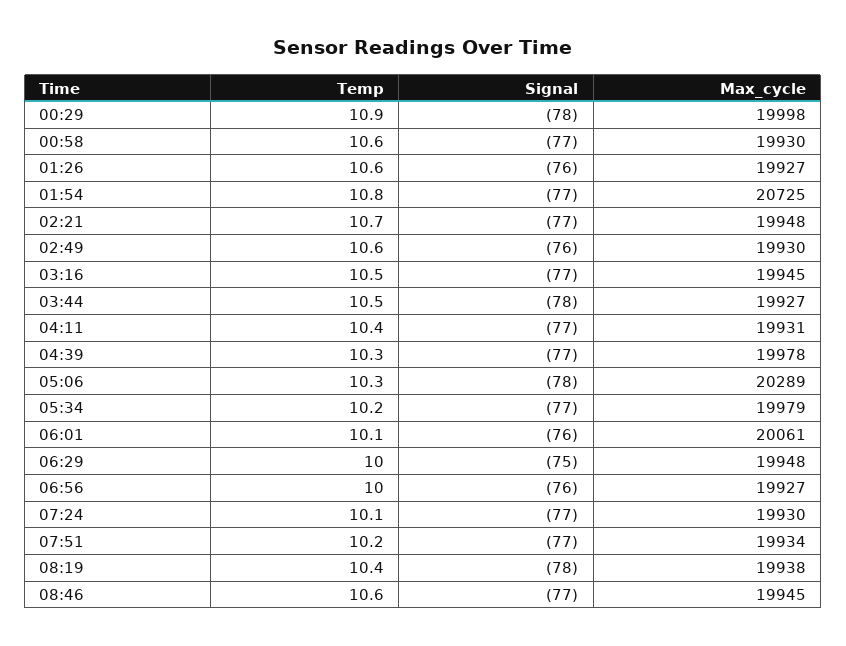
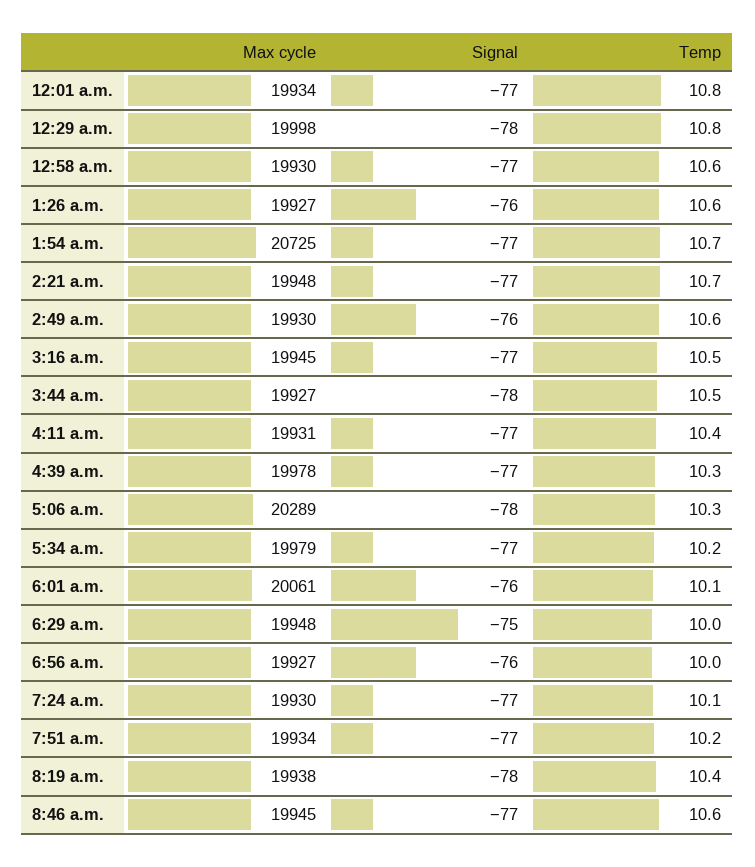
  {
    "Temp": {
-     "00:29": 10.9,
+     "00:29": 10.8,
      "00:58": 10.6,
      "01:26": 10.6,
-     "01:54": 10.8,
+     "01:54": 10.7,
      "02:21": 10.7,
      "02:49": 10.6,
      "03:16": 10.5,
      "03:44": 10.5,
      "04:11": 10.4,
      "04:39": 10.3,
      "05:06": 10.3,
      "05:34": 10.2,
      "06:01": 10.1,
      "06:29": 10,
      "06:56": 10,
      "07:24": 10.1,
      "07:51": 10.2,
      "08:19": 10.4,
-     "08:46": 10.6
+     "08:46": 10.6,
+     "12:01 a.m.": 10.8
    },
    "Signal": {
      "00:29": -78,
      "00:58": -77,
      "01:26": -76,
      "01:54": -77,
      "02:21": -77,
      "02:49": -76,
      "03:16": -77,
      "03:44": -78,
      "04:11": -77,
      "04:39": -77,
      "05:06": -78,
      "05:34": -77,
      "06:01": -76,
      "06:29": -75,
      "06:56": -76,
      "07:24": -77,
      "07:51": -77,
      "08:19": -78,
-     "08:46": -77
+     "08:46": -77,
+     "12:01 a.m.": -77
    },
    "Max_cycle": {
      "00:29": 19998,
      "00:58": 19930,
      "01:26": 19927,
      "01:54": 20725,
      "02:21": 19948,
      "02:49": 19930,
      "03:16": 19945,
      "03:44": 19927,
      "04:11": 19931,
      "04:39": 19978,
      "05:06": 20289,
      "05:34": 19979,
      "06:01": 20061,
      "06:29": 19948,
      "06:56": 19927,
      "07:24": 19930,
      "07:51": 19934,
      "08:19": 19938,
-     "08:46": 19945
+     "08:46": 19945,
+     "12:01 a.m.": 19934
    }
  }

